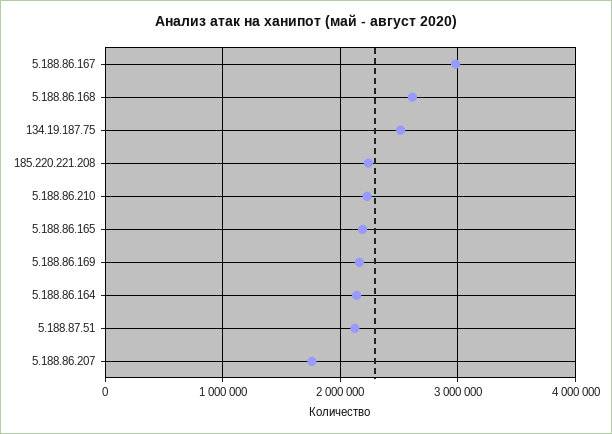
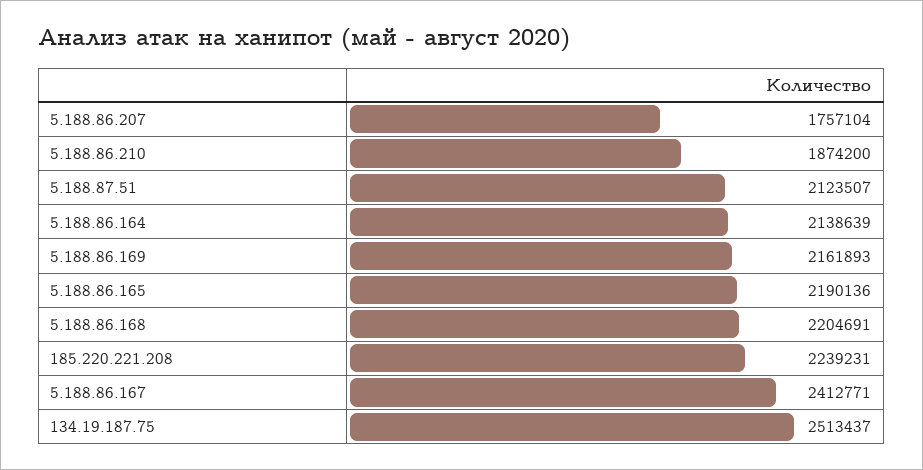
  {
-   "5.188.86.167": 3000000,
+   "5.188.86.167": 2412771,
-   "5.188.86.168": 2600000,
+   "5.188.86.168": 2204691,
    "134.19.187.75": 2513437,
    "185.220.221.208": 2239231,
-   "5.188.86.210": 2200000,
+   "5.188.86.210": 1874200,
    "5.188.86.165": 2190136,
    "5.188.86.169": 2161893,
    "5.188.86.164": 2138639,
    "5.188.87.51": 2123507,
    "5.188.86.207": 1757104
  }

